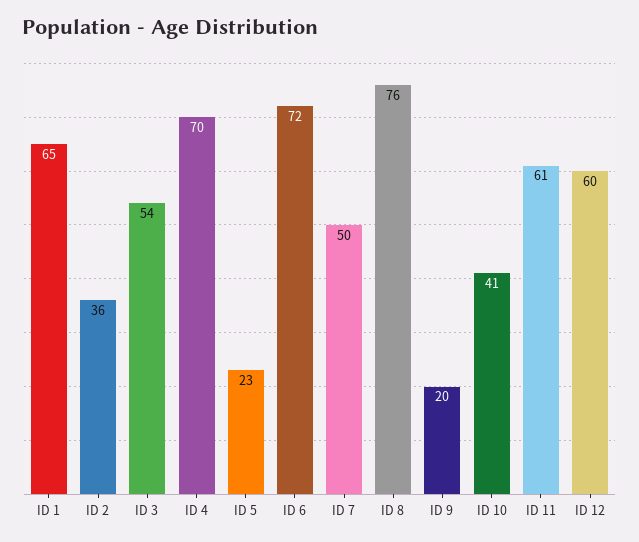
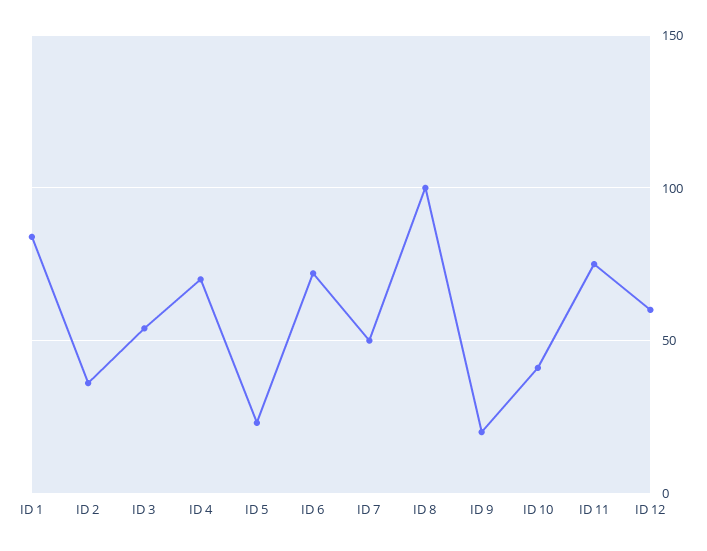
  {
-   "ID 1": 65,
+   "ID 1": 85,
    "ID 2": 36,
    "ID 3": 54,
    "ID 4": 70,
    "ID 5": 23,
    "ID 6": 72,
    "ID 7": 50,
-   "ID 8": 76,
+   "ID 8": 100,
    "ID 9": 20,
    "ID 10": 41,
-   "ID 11": 61,
+   "ID 11": 75,
    "ID 12": 60
  }

